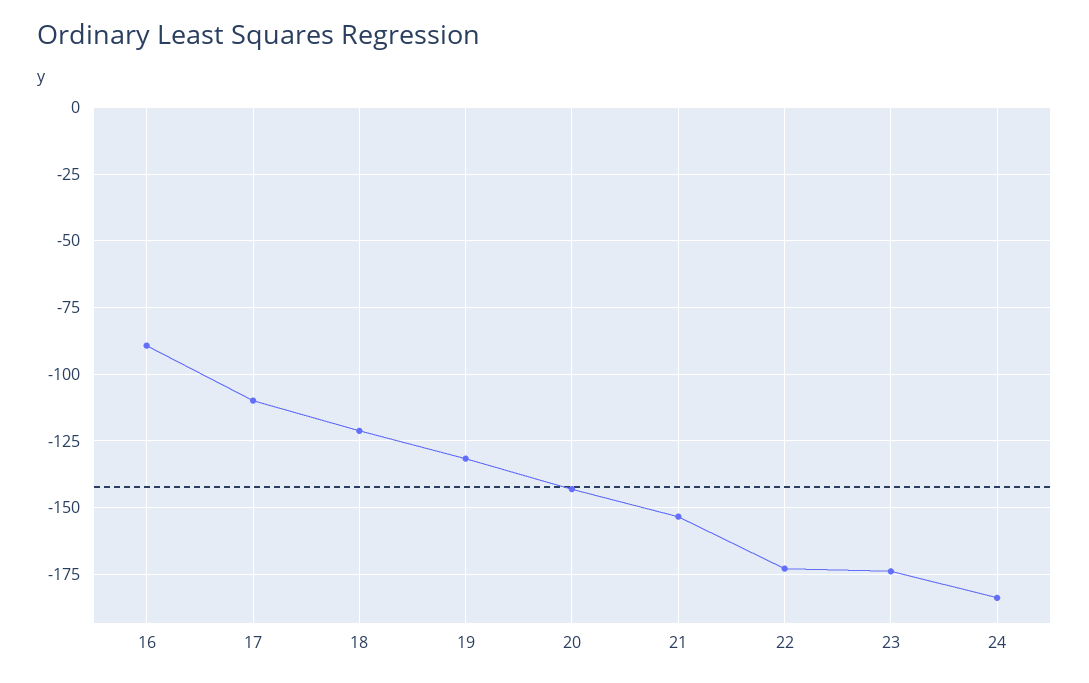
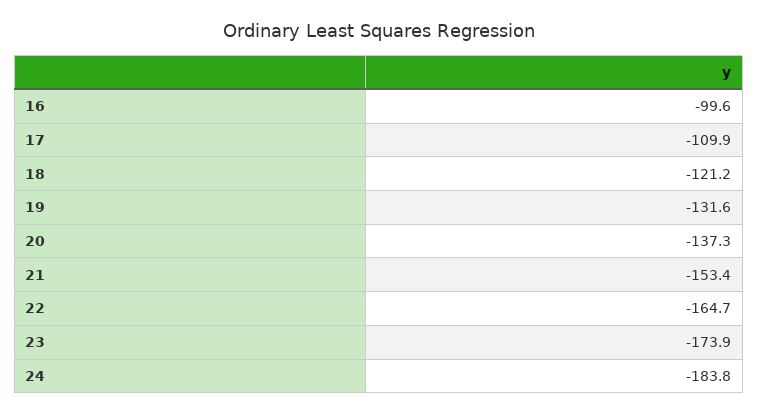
  {
-   "16": -90,
+   "16": -99.6,
    "17": -109.9,
    "18": -121.2,
    "19": -131.6,
-   "20": -142.5,
+   "20": -137.3,
    "21": -153.4,
-   "22": -172.5,
+   "22": -164.7,
    "23": -173.9,
    "24": -183.8
  }

